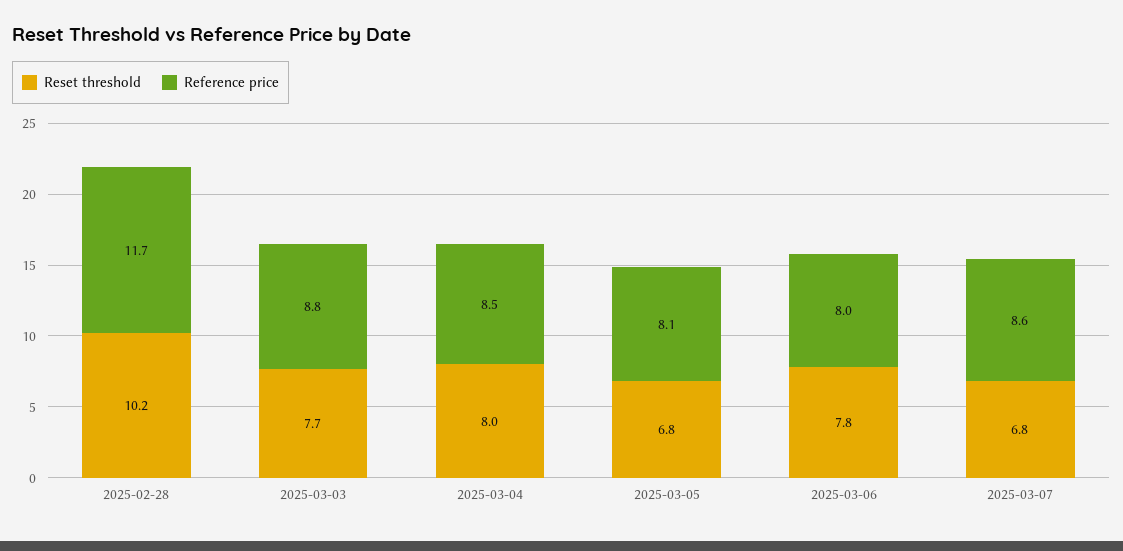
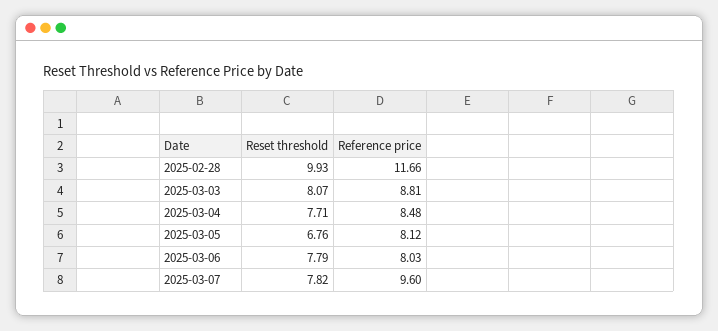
  {
    "Reset threshold": {
-     "2025-02-28": 10.2,
+     "2025-02-28": 9.93,
-     "2025-03-03": 7.7,
+     "2025-03-03": 8.07,
-     "2025-03-04": 8,
+     "2025-03-04": 7.71,
      "2025-03-05": 6.76,
      "2025-03-06": 7.79,
-     "2025-03-07": 6.8
+     "2025-03-07": 7.82
    },
    "Reference price": {
      "2025-02-28": 11.66,
      "2025-03-03": 8.81,
      "2025-03-04": 8.48,
      "2025-03-05": 8.12,
      "2025-03-06": 8.03,
-     "2025-03-07": 8.6
+     "2025-03-07": 9.6
    }
  }

